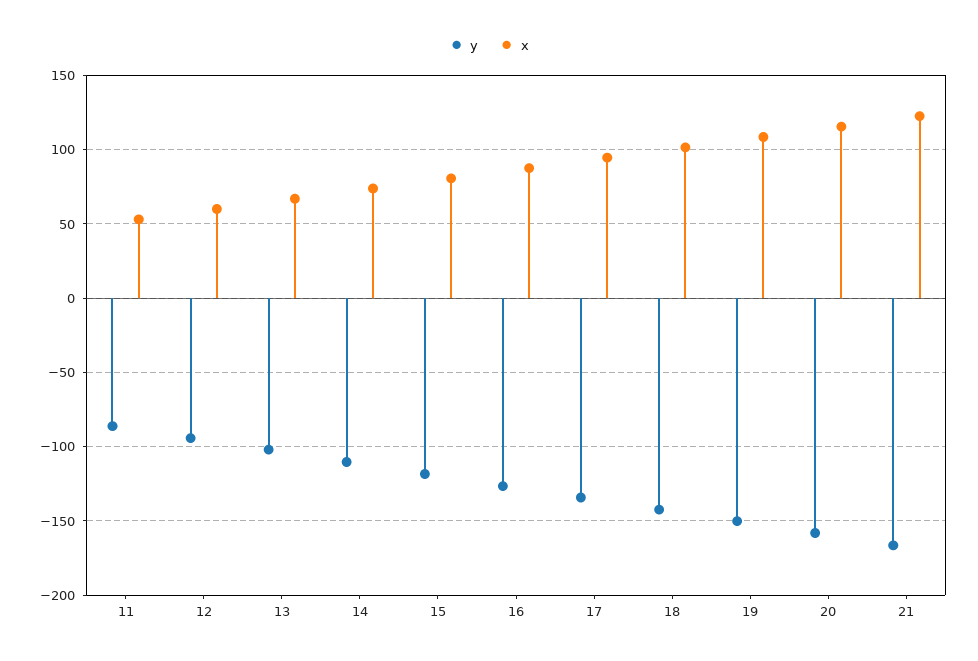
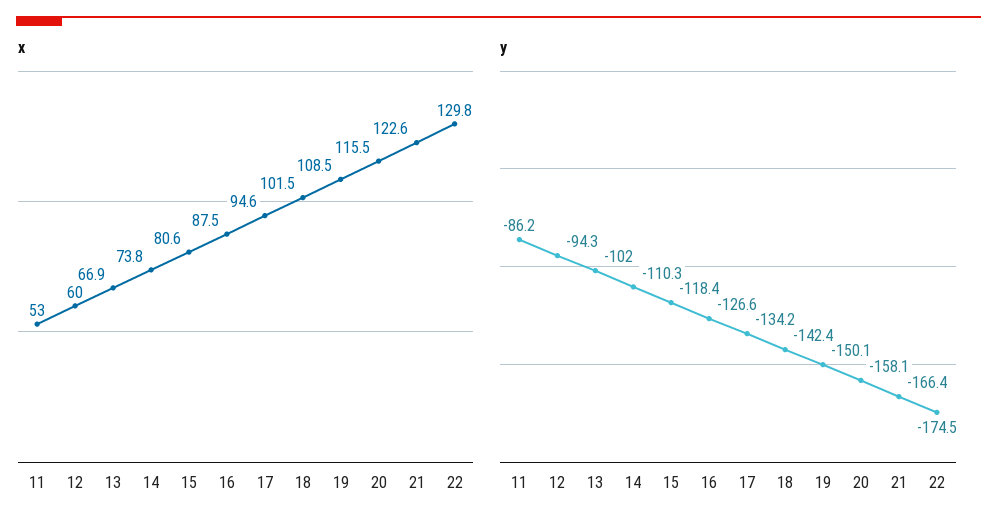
  {
    "y": {
      "11": -86.2,
      "12": -94.3,
      "13": -102,
      "14": -110.3,
      "15": -118.4,
      "16": -126.6,
      "17": -134.2,
      "18": -142.4,
      "19": -150.1,
      "20": -158.1,
-     "21": -166.4
+     "21": -166.4,
+     "22": -174.5
    },
    "x": {
      "11": 53,
      "12": 60,
      "13": 66.9,
      "14": 73.8,
      "15": 80.6,
      "16": 87.5,
      "17": 94.6,
      "18": 101.5,
      "19": 108.5,
      "20": 115.5,
-     "21": 122.6
+     "21": 122.6,
+     "22": 129.8
    }
  }

